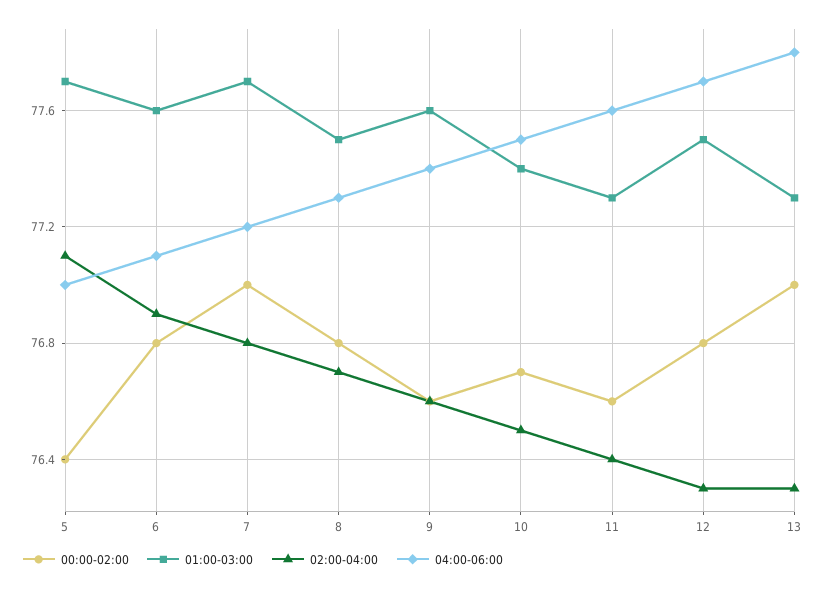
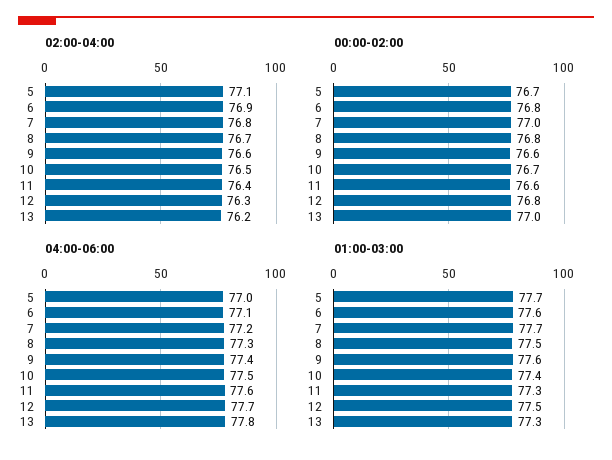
  {
    "00:00-02:00": {
-     "5": 76.4,
+     "5": 76.7,
      "6": 76.8,
      "7": 77,
      "8": 76.8,
      "9": 76.6,
      "10": 76.7,
      "11": 76.6,
      "12": 76.8,
      "13": 77
    },
    "01:00-03:00": {
      "5": 77.7,
      "6": 77.6,
      "7": 77.7,
      "8": 77.5,
      "9": 77.6,
      "10": 77.4,
      "11": 77.3,
      "12": 77.5,
      "13": 77.3
    },
    "02:00-04:00": {
      "5": 77.1,
      "6": 76.9,
      "7": 76.8,
      "8": 76.7,
      "9": 76.6,
      "10": 76.5,
      "11": 76.4,
      "12": 76.3,
-     "13": 76.3
+     "13": 76.2
    },
    "04:00-06:00": {
      "5": 77,
      "6": 77.1,
      "7": 77.2,
      "8": 77.3,
      "9": 77.4,
      "10": 77.5,
      "11": 77.6,
      "12": 77.7,
      "13": 77.8
    }
  }

